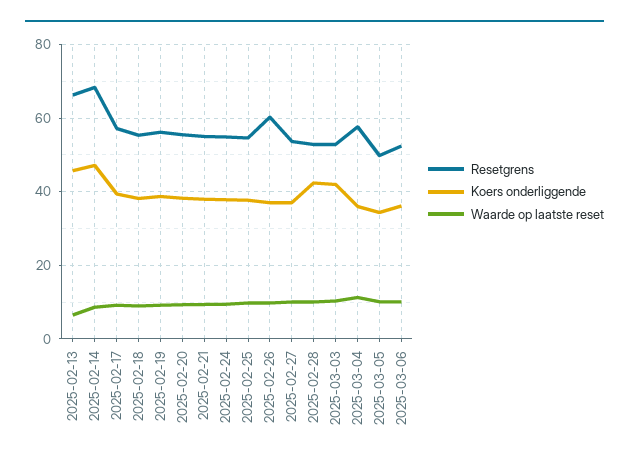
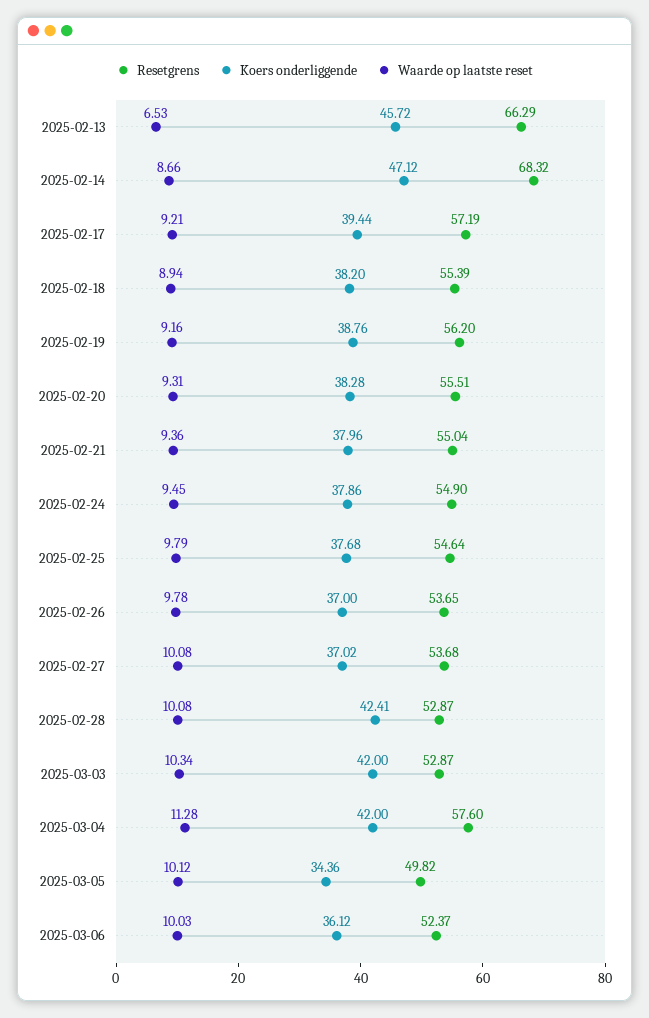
  {
    "Resetgrens": {
      "2025-02-13": 66.29,
      "2025-02-14": 68.32,
      "2025-02-17": 57.19,
      "2025-02-18": 55.39,
      "2025-02-19": 56.2,
      "2025-02-20": 55.51,
      "2025-02-21": 55.04,
      "2025-02-24": 54.9,
      "2025-02-25": 54.64,
-     "2025-02-26": 60,
+     "2025-02-26": 53.65,
      "2025-02-27": 53.68,
      "2025-02-28": 52.87,
      "2025-03-03": 52.87,
      "2025-03-04": 57.6,
      "2025-03-05": 49.82,
      "2025-03-06": 52.37
    },
    "Koers onderliggende": {
      "2025-02-13": 45.72,
      "2025-02-14": 47.12,
      "2025-02-17": 39.44,
      "2025-02-18": 38.2,
      "2025-02-19": 38.76,
      "2025-02-20": 38.28,
      "2025-02-21": 37.96,
      "2025-02-24": 37.86,
      "2025-02-25": 37.68,
      "2025-02-26": 37,
      "2025-02-27": 37.02,
      "2025-02-28": 42.41,
      "2025-03-03": 42,
-     "2025-03-04": 36,
+     "2025-03-04": 42,
      "2025-03-05": 34.36,
      "2025-03-06": 36.12
    },
    "Waarde op laatste reset": {
      "2025-02-13": 6.53,
      "2025-02-14": 8.66,
      "2025-02-17": 9.21,
      "2025-02-18": 8.94,
      "2025-02-19": 9.16,
      "2025-02-20": 9.31,
      "2025-02-21": 9.36,
      "2025-02-24": 9.45,
      "2025-02-25": 9.79,
      "2025-02-26": 9.78,
      "2025-02-27": 10.08,
      "2025-02-28": 10.08,
      "2025-03-03": 10.34,
      "2025-03-04": 11.28,
      "2025-03-05": 10.12,
      "2025-03-06": 10.03
    }
  }

